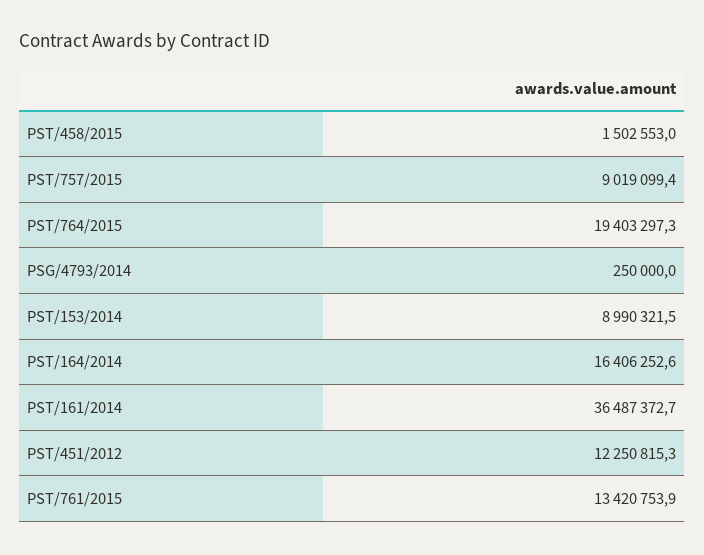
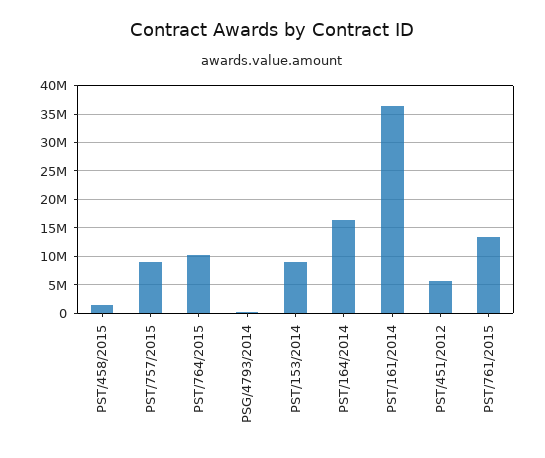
  {
    "PST/458/2015": 1502553,
    "PST/757/2015": 9019099.4,
-   "PST/764/2015": 19403297.3,
+   "PST/764/2015": 10000000,
    "PSG/4793/2014": 250000,
    "PST/153/2014": 8990321.5,
    "PST/164/2014": 16406252.6,
    "PST/161/2014": 36487372.7,
-   "PST/451/2012": 12250815.3,
+   "PST/451/2012": 5000000,
    "PST/761/2015": 13420753.9
  }

